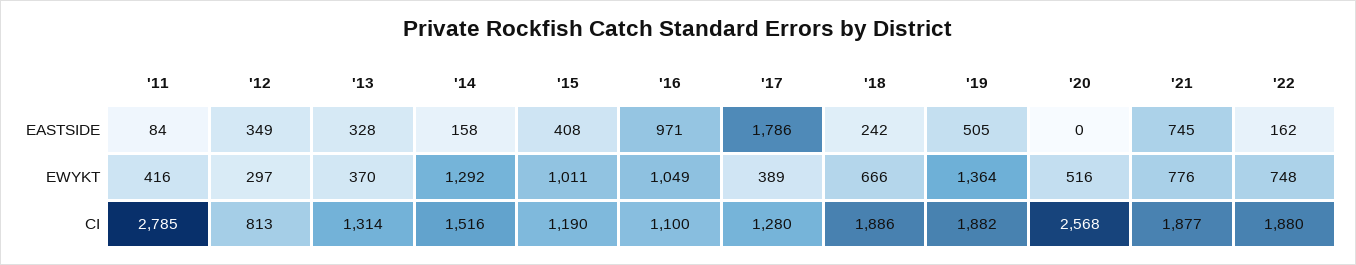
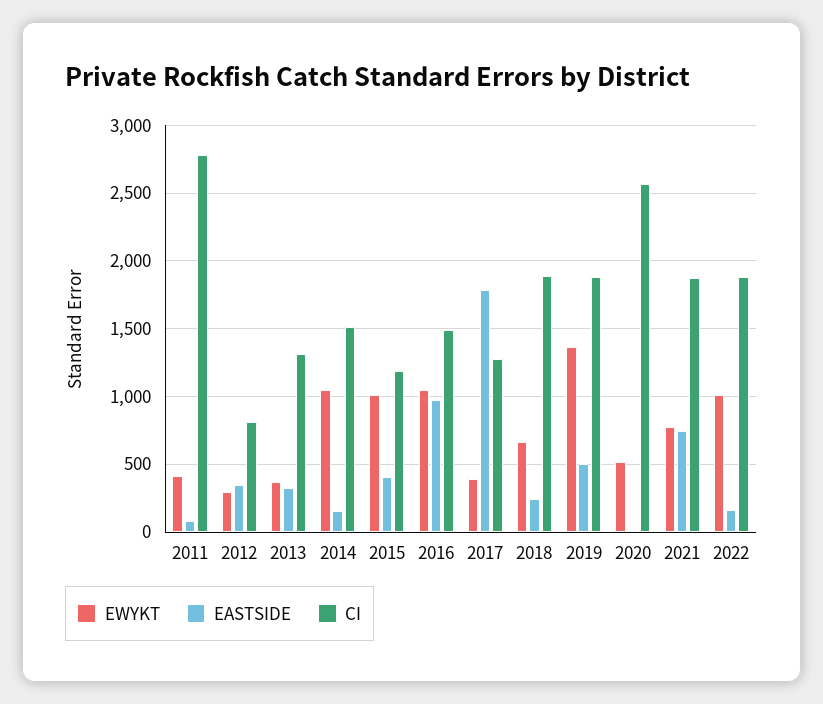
  {
    "EASTSIDE": {
      "'11": 84,
      "'12": 349,
      "'13": 328,
      "'14": 158,
      "'15": 408,
      "'16": 971,
      "'17": 1786,
      "'18": 242,
      "'19": 505,
      "'20": 0,
      "'21": 745,
      "'22": 162
    },
    "EWYKT": {
      "'11": 416,
      "'12": 297,
      "'13": 370,
-     "'14": 1292,
+     "'14": 1050,
      "'15": 1011,
      "'16": 1049,
      "'17": 389,
      "'18": 666,
      "'19": 1364,
      "'20": 516,
      "'21": 776,
-     "'22": 748
+     "'22": 1000
    },
    "CI": {
      "'11": 2785,
      "'12": 813,
      "'13": 1314,
      "'14": 1516,
      "'15": 1190,
-     "'16": 1100,
+     "'16": 1500,
      "'17": 1280,
      "'18": 1886,
      "'19": 1882,
      "'20": 2568,
      "'21": 1877,
      "'22": 1880
    }
  }

